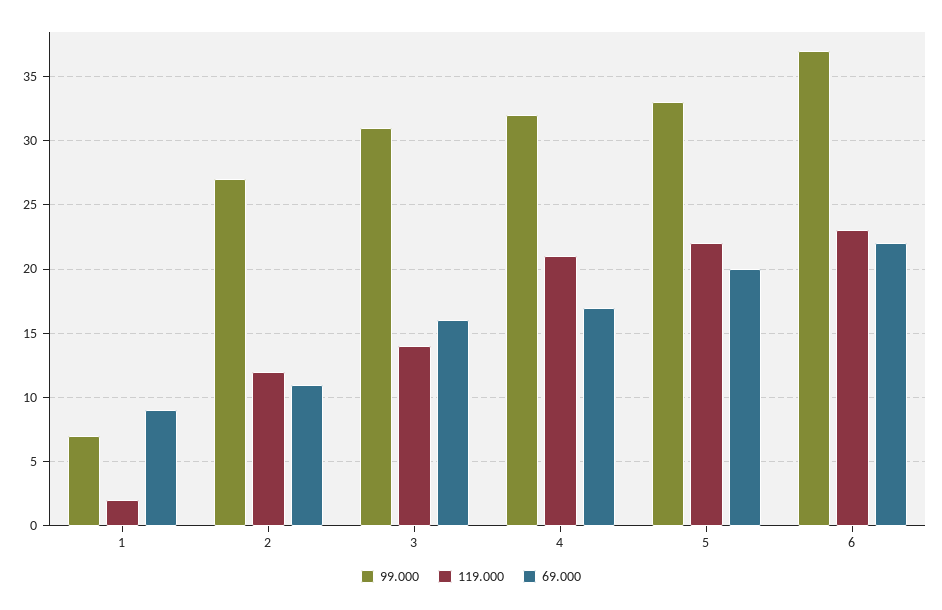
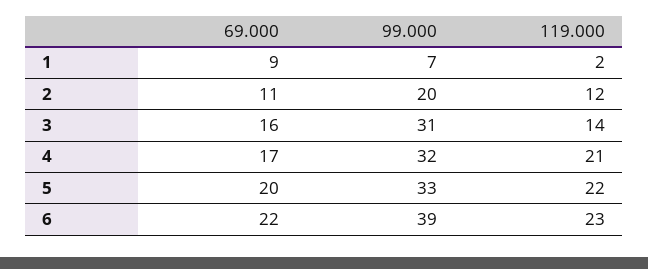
  {
    "99.000": {
      "1": 7,
-     "2": 27,
+     "2": 20,
      "3": 31,
      "4": 32,
      "5": 33,
-     "6": 37
+     "6": 39
    },
    "119.000": {
      "1": 2,
      "2": 12,
      "3": 14,
      "4": 21,
      "5": 22,
      "6": 23
    },
    "69.000": {
      "1": 9,
      "2": 11,
      "3": 16,
      "4": 17,
      "5": 20,
      "6": 22
    }
  }

